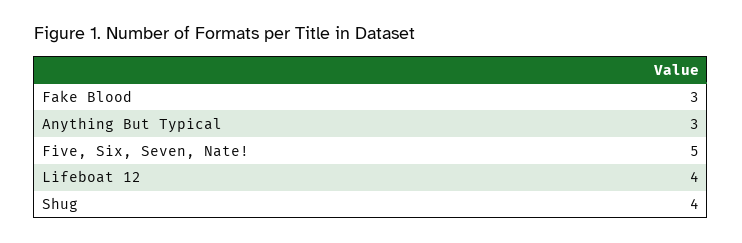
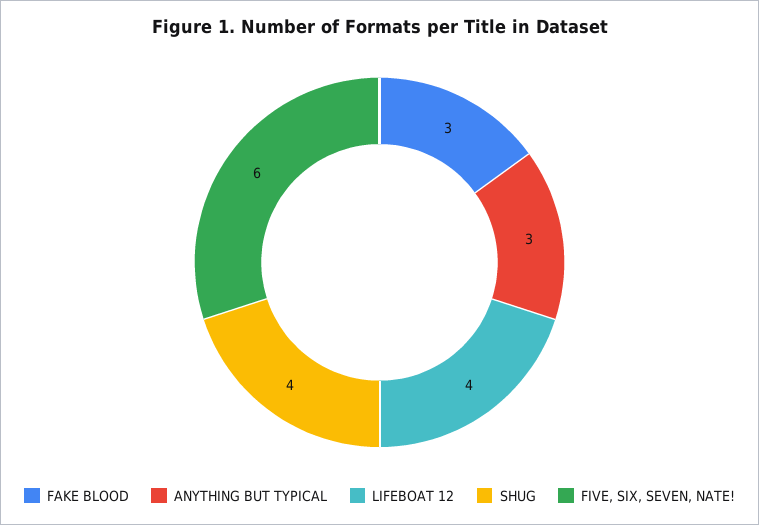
  {
    "Fake Blood": 3,
    "Anything But Typical": 3,
-   "Five, Six, Seven, Nate!": 5,
+   "Five, Six, Seven, Nate!": 6,
    "Lifeboat 12": 4,
    "Shug": 4
  }

